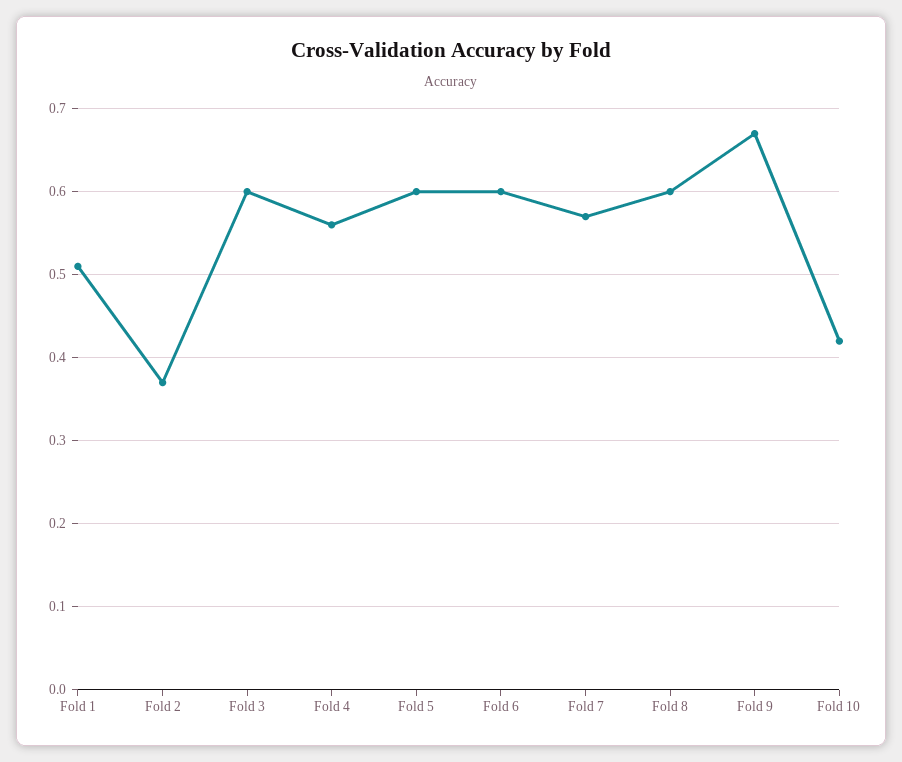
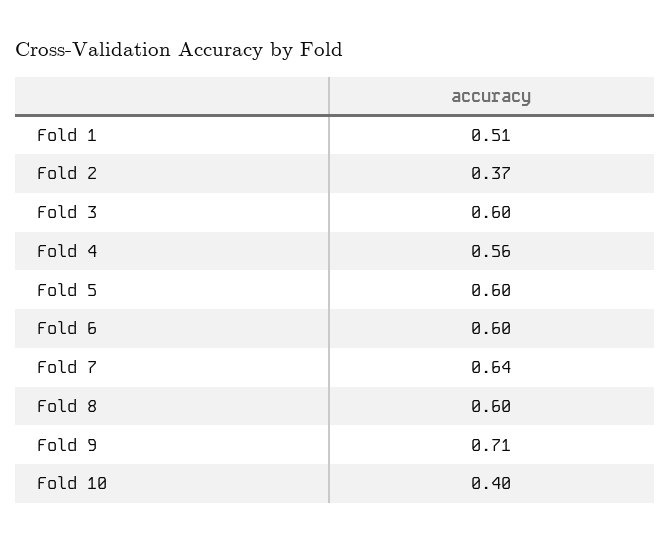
  {
    "Fold 1": 0.51,
    "Fold 2": 0.37,
    "Fold 3": 0.6,
    "Fold 4": 0.56,
    "Fold 5": 0.6,
    "Fold 6": 0.6,
-   "Fold 7": 0.57,
+   "Fold 7": 0.64,
    "Fold 8": 0.6,
-   "Fold 9": 0.67,
+   "Fold 9": 0.71,
-   "Fold 10": 0.42
+   "Fold 10": 0.4
  }

